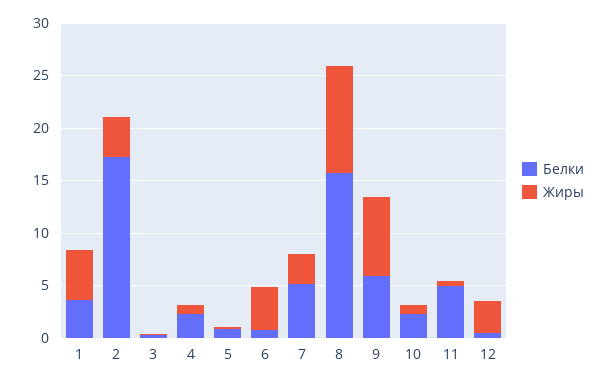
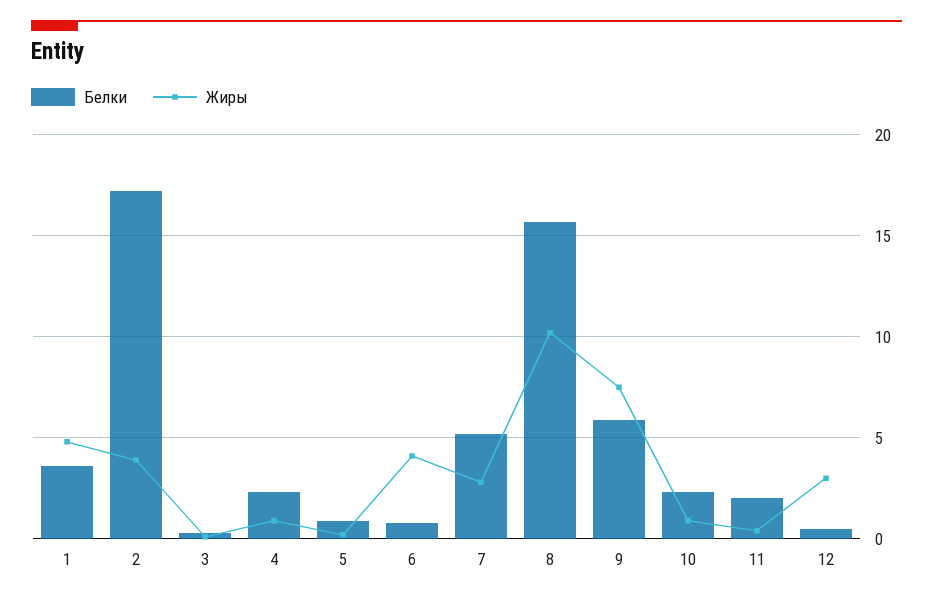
  {
    "Белки": {
      "1": 3.5,
      "2": 17,
      "3": 0.5,
      "4": 2.5,
      "5": 1,
      "6": 1,
      "7": 5,
      "8": 15.5,
      "9": 6,
      "10": 2.5,
-     "11": 5,
+     "11": 2,
      "12": 0.5
    },
    "Жиры": {
      "1": 5,
      "2": 4,
      "3": 0,
      "4": 1,
      "5": 0,
      "6": 4,
      "7": 3,
      "8": 10,
      "9": 7.5,
      "10": 1,
      "11": 0.5,
      "12": 3
    }
  }

